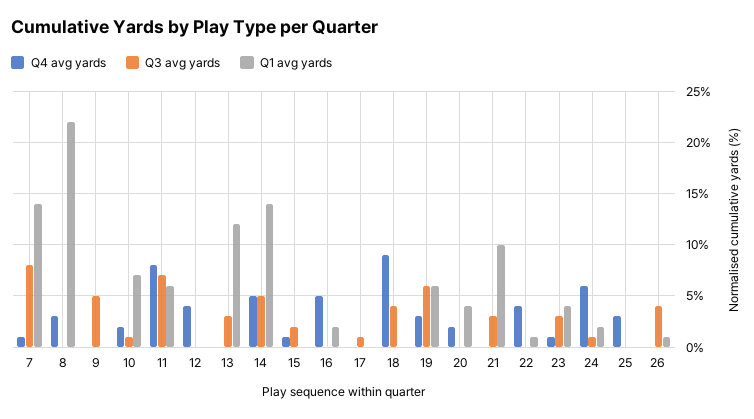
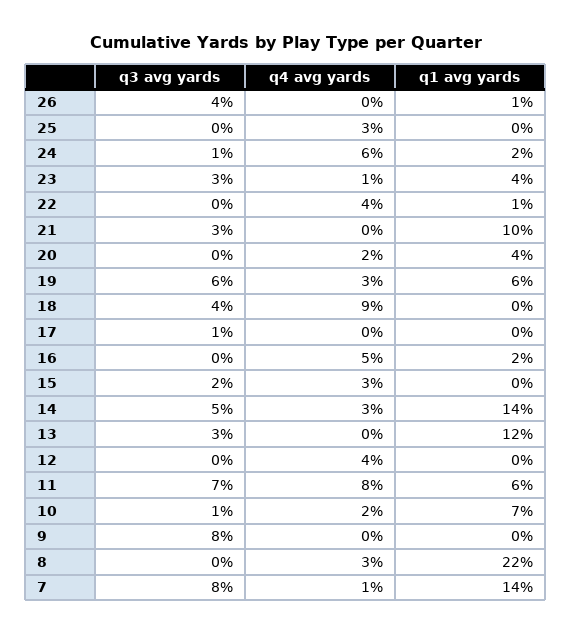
  {
    "Q4 avg yards": {
      "7": 1,
      "8": 3,
      "9": 0,
      "10": 2,
      "11": 8,
      "12": 4,
      "13": 0,
-     "14": 5,
+     "14": 3,
-     "15": 1,
+     "15": 3,
      "16": 5,
      "17": 0,
      "18": 9,
      "19": 3,
      "20": 2,
      "21": 0,
      "22": 4,
      "23": 1,
      "24": 6,
      "25": 3,
      "26": 0
    },
    "Q3 avg yards": {
      "7": 8,
      "8": 0,
-     "9": 5,
+     "9": 8,
      "10": 1,
      "11": 7,
      "12": 0,
      "13": 3,
      "14": 5,
      "15": 2,
      "16": 0,
      "17": 1,
      "18": 4,
      "19": 6,
      "20": 0,
      "21": 3,
      "22": 0,
      "23": 3,
      "24": 1,
      "25": 0,
      "26": 4
    },
    "Q1 avg yards": {
      "7": 14,
      "8": 22,
      "9": 0,
      "10": 7,
      "11": 6,
      "12": 0,
      "13": 12,
      "14": 14,
      "15": 0,
      "16": 2,
      "17": 0,
      "18": 0,
      "19": 6,
      "20": 4,
      "21": 10,
      "22": 1,
      "23": 4,
      "24": 2,
      "25": 0,
      "26": 1
    }
  }

